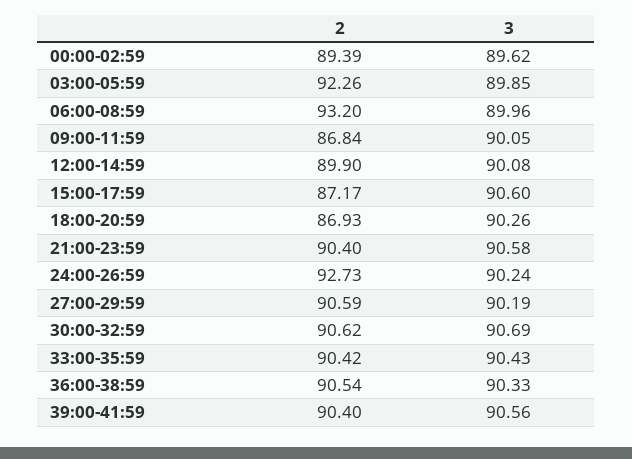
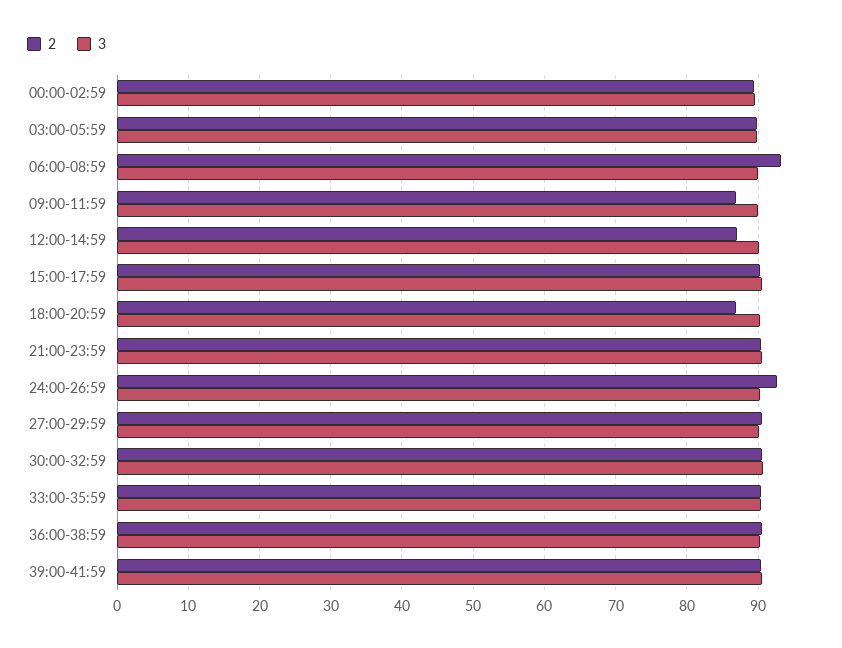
  {
    "2": {
      "00:00-02:59": 89.39,
-     "03:00-05:59": 92.26,
+     "03:00-05:59": 90,
      "06:00-08:59": 93.2,
      "09:00-11:59": 86.84,
-     "12:00-14:59": 89.9,
+     "12:00-14:59": 87,
-     "15:00-17:59": 87.17,
+     "15:00-17:59": 90,
      "18:00-20:59": 86.93,
      "21:00-23:59": 90.4,
      "24:00-26:59": 92.73,
      "27:00-29:59": 90.59,
      "30:00-32:59": 90.62,
      "33:00-35:59": 90.42,
      "36:00-38:59": 90.54,
      "39:00-41:59": 90.4
    },
    "3": {
      "00:00-02:59": 89.62,
      "03:00-05:59": 89.85,
      "06:00-08:59": 89.96,
      "09:00-11:59": 90.05,
      "12:00-14:59": 90.08,
      "15:00-17:59": 90.6,
      "18:00-20:59": 90.26,
      "21:00-23:59": 90.58,
      "24:00-26:59": 90.24,
      "27:00-29:59": 90.19,
      "30:00-32:59": 90.69,
      "33:00-35:59": 90.43,
      "36:00-38:59": 90.33,
      "39:00-41:59": 90.56
    }
  }

